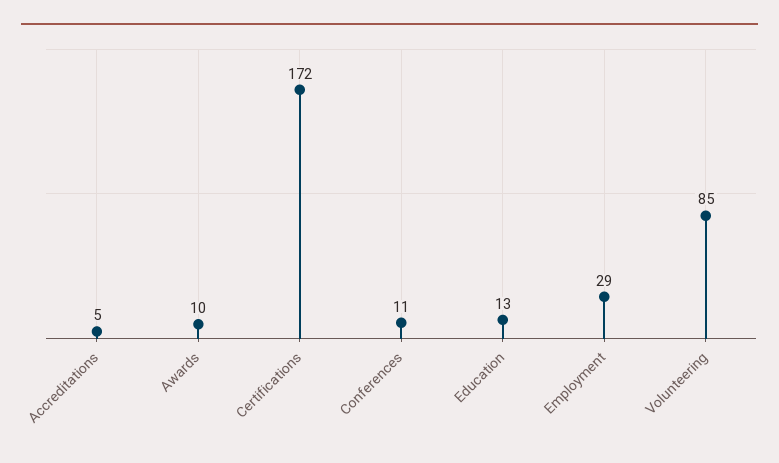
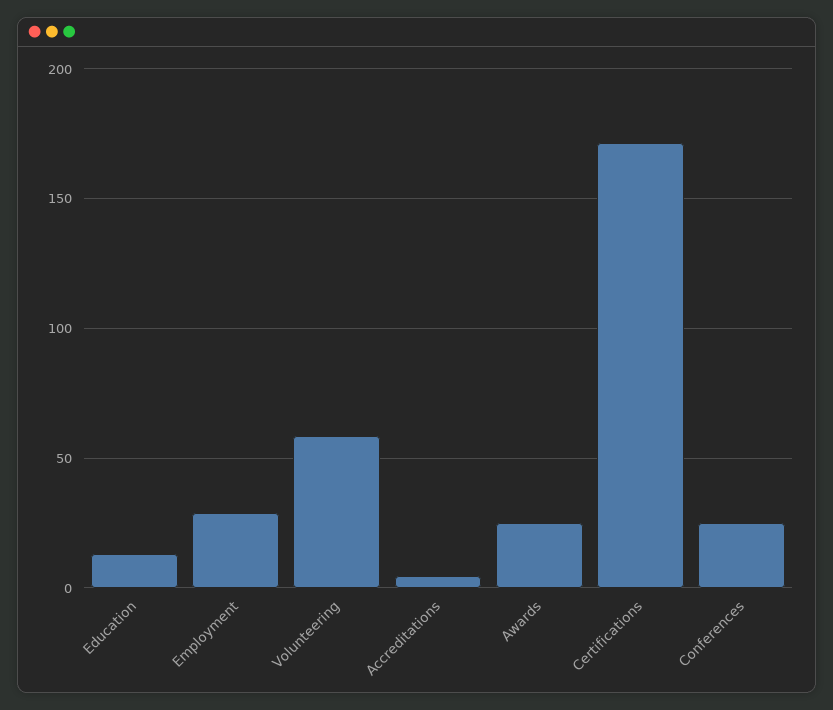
  {
    "Accreditations": 5,
-   "Awards": 10,
+   "Awards": 25,
    "Certifications": 172,
-   "Conferences": 11,
+   "Conferences": 25,
    "Education": 13,
    "Employment": 29,
-   "Volunteering": 85
+   "Volunteering": 60
  }

